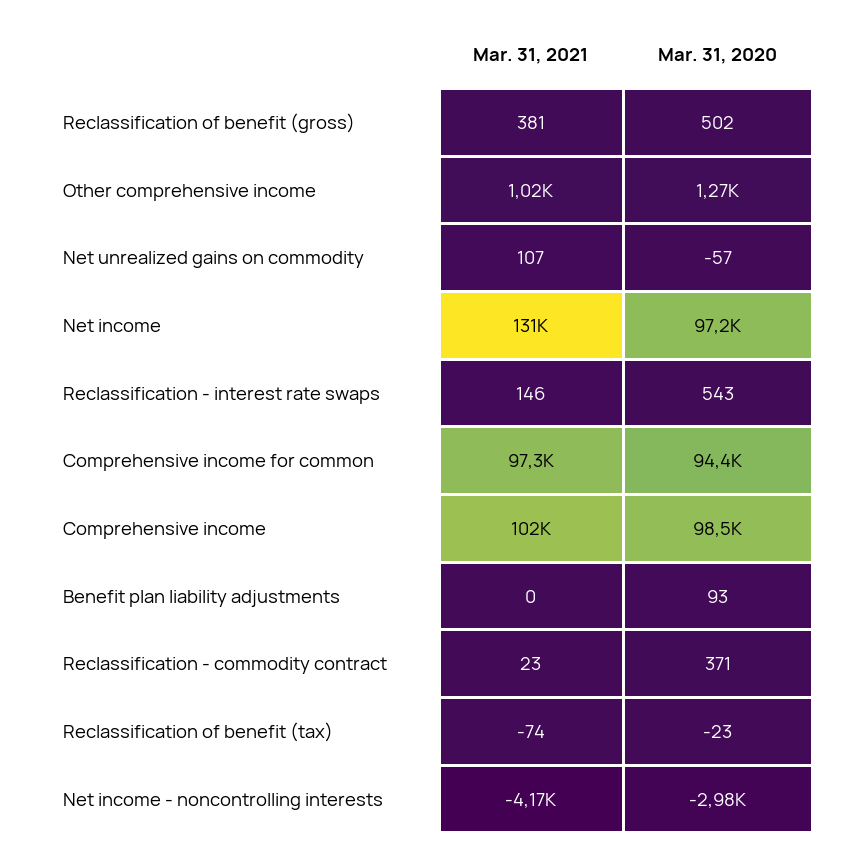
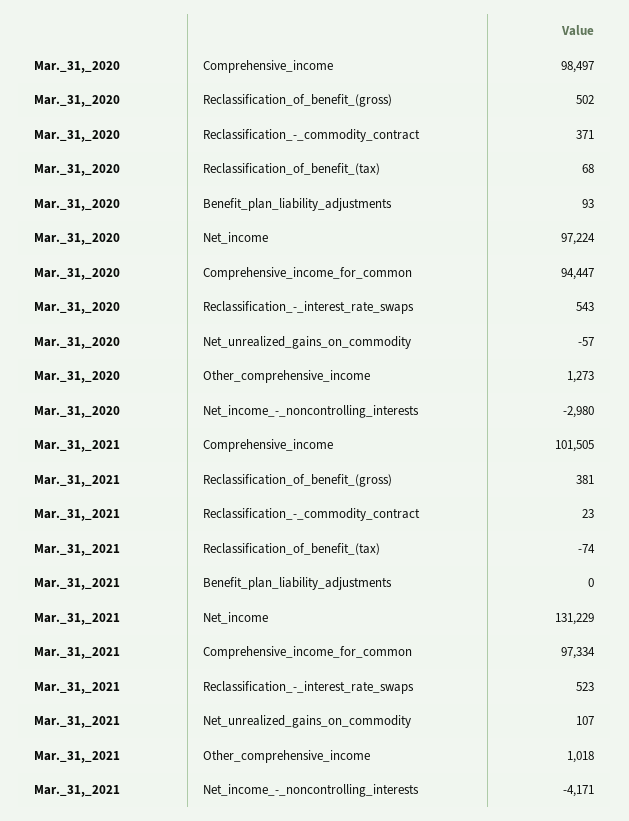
  {
    "Mar. 31, 2021": {
      "Reclassification of benefit (gross)": 381,
      "Other comprehensive income": 1018,
      "Net unrealized gains on commodity": 107,
      "Net income": 131229,
-     "Reclassification - interest rate swaps": 146,
+     "Reclassification - interest rate swaps": 523,
      "Comprehensive income for common": 97334,
      "Comprehensive income": 101505,
      "Benefit plan liability adjustments": 0,
      "Reclassification - commodity contract": 23,
      "Reclassification of benefit (tax)": -74,
      "Net income - noncontrolling interests": -4171
    },
    "Mar. 31, 2020": {
      "Reclassification of benefit (gross)": 502,
      "Other comprehensive income": 1273,
      "Net unrealized gains on commodity": -57,
      "Net income": 97224,
      "Reclassification - interest rate swaps": 543,
      "Comprehensive income for common": 94447,
      "Comprehensive income": 98497,
      "Benefit plan liability adjustments": 93,
      "Reclassification - commodity contract": 371,
-     "Reclassification of benefit (tax)": -23,
+     "Reclassification of benefit (tax)": 68,
      "Net income - noncontrolling interests": -2980
    }
  }

